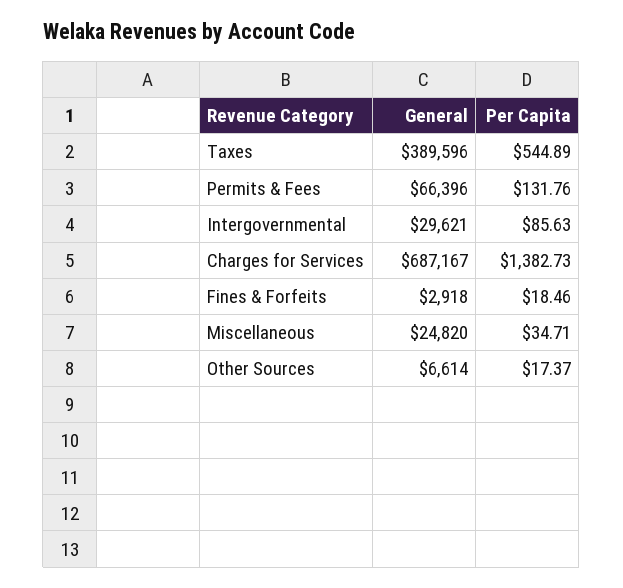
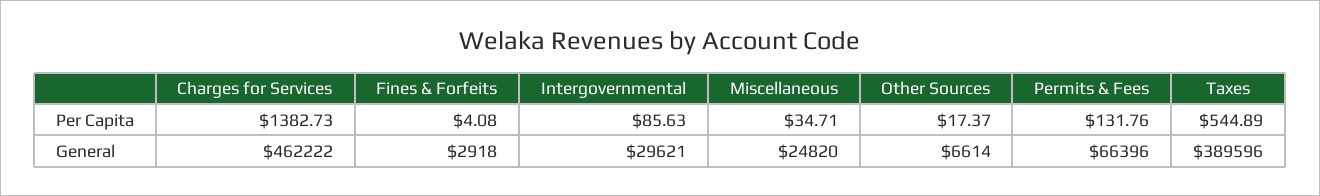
  {
    "General": {
      "Taxes": 389596,
      "Permits & Fees": 66396,
      "Intergovernmental": 29621,
-     "Charges for Services": 687167,
+     "Charges for Services": 462222,
      "Fines & Forfeits": 2918,
      "Miscellaneous": 24820,
      "Other Sources": 6614
    },
    "Per Capita": {
      "Taxes": 544.89,
      "Permits & Fees": 131.76,
      "Intergovernmental": 85.63,
      "Charges for Services": 1382.73,
-     "Fines & Forfeits": 18.46,
+     "Fines & Forfeits": 4.08,
      "Miscellaneous": 34.71,
      "Other Sources": 17.37
    }
  }

